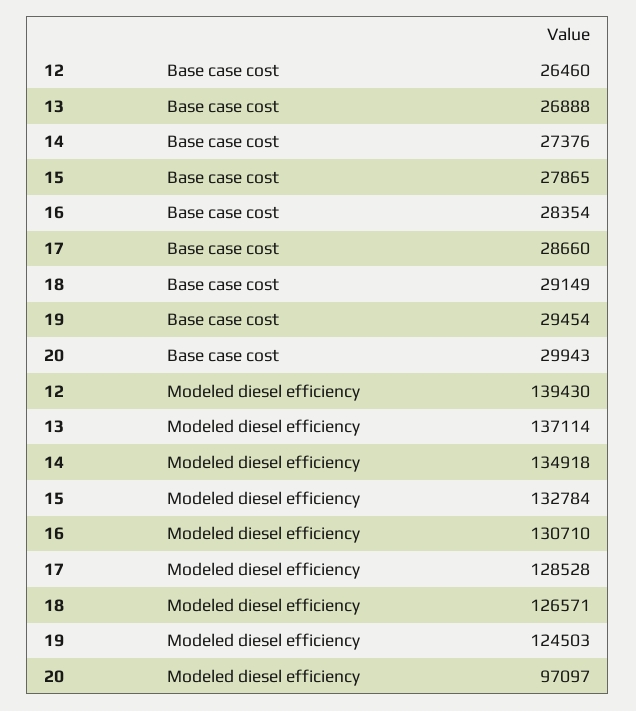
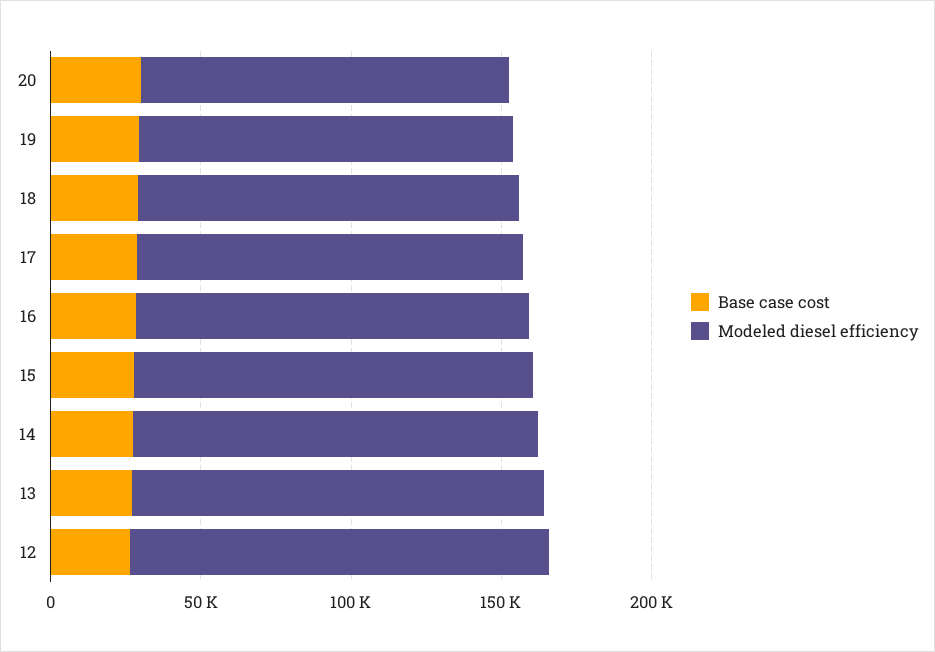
  {
    "Base case cost": {
      "12": 26460,
      "13": 26888,
      "14": 27376,
      "15": 27865,
      "16": 28354,
      "17": 28660,
      "18": 29149,
      "19": 29454,
      "20": 29943
    },
    "Modeled diesel efficiency": {
      "12": 139430,
      "13": 137114,
      "14": 134918,
      "15": 132784,
      "16": 130710,
      "17": 128528,
      "18": 126571,
      "19": 124503,
-     "20": 97097
+     "20": 120000
    }
  }

